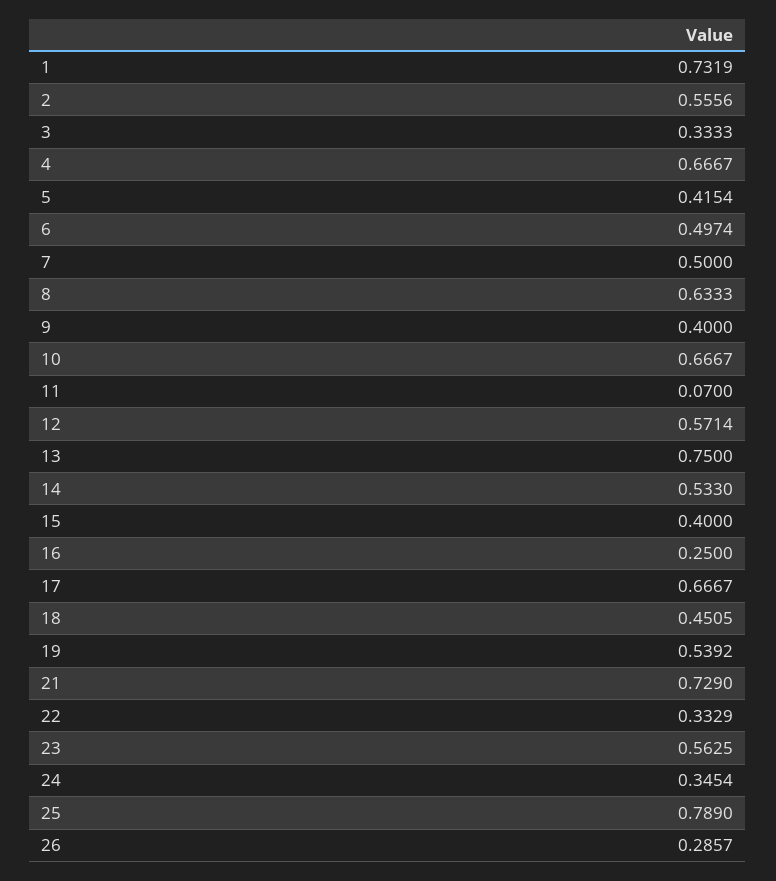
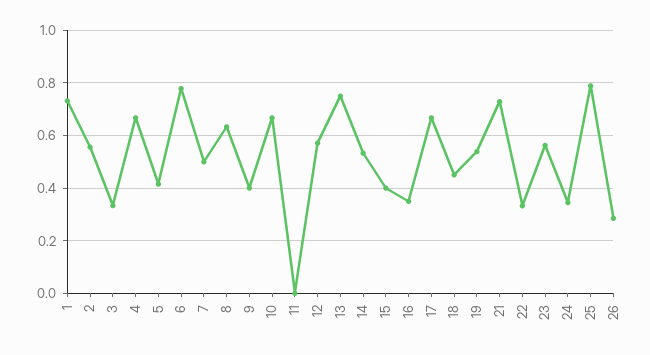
  {
    "1": 0.7319,
    "2": 0.5556,
    "3": 0.3333,
    "4": 0.6667,
    "5": 0.4154,
-   "6": 0.4974,
+   "6": 0.775,
    "7": 0.5,
    "8": 0.6333,
    "9": 0.4,
    "10": 0.6667,
-   "11": 0.07,
+   "11": 0,
    "12": 0.5714,
    "13": 0.75,
    "14": 0.533,
    "15": 0.4,
-   "16": 0.25,
+   "16": 0.35,
    "17": 0.6667,
    "18": 0.4505,
    "19": 0.5392,
    "21": 0.729,
    "22": 0.3329,
    "23": 0.5625,
    "24": 0.3454,
    "25": 0.789,
    "26": 0.2857
  }

